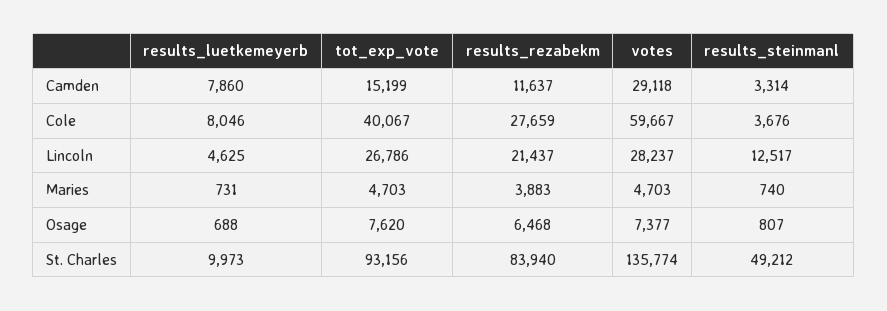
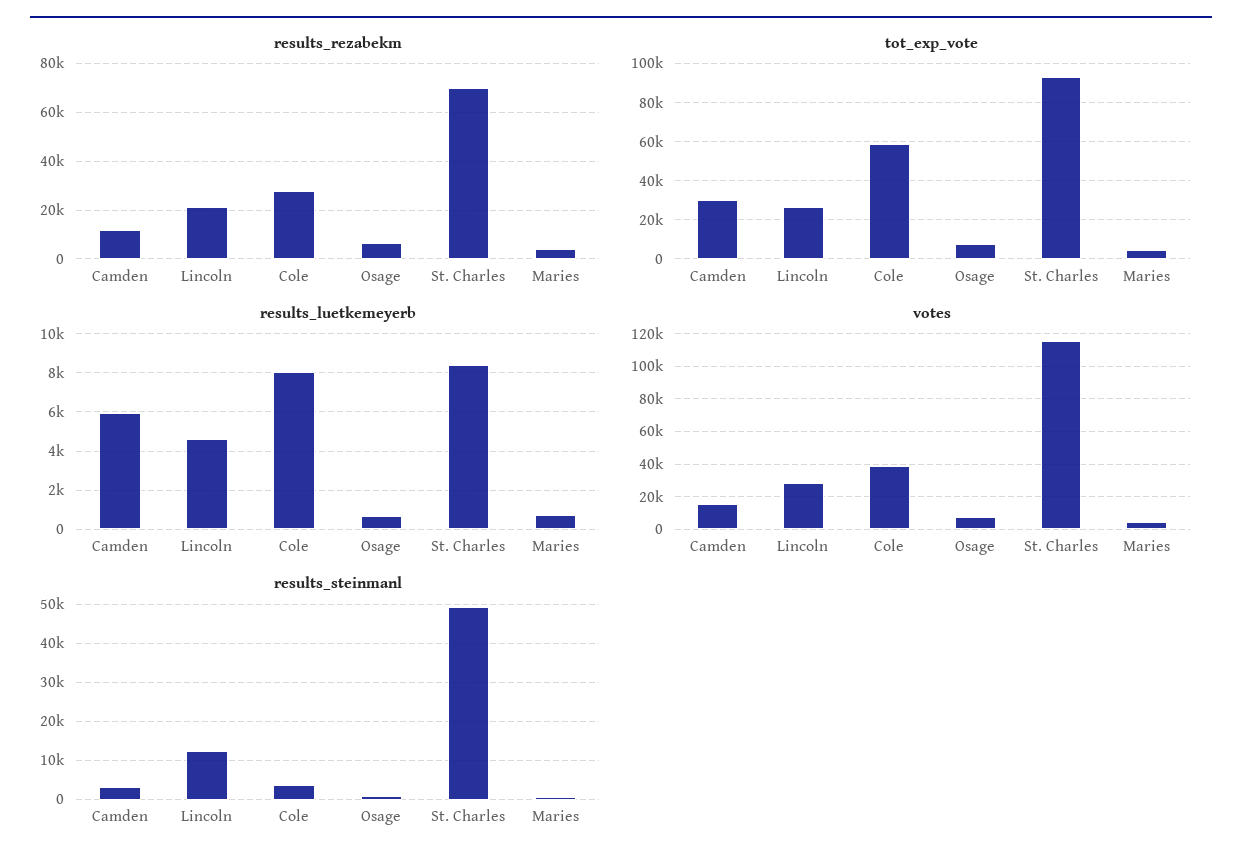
  {
    "results_luetkemeyerb": {
-     "Camden": 7860,
+     "Camden": 6000,
      "Cole": 8046,
      "Lincoln": 4625,
      "Maries": 731,
      "Osage": 688,
-     "St. Charles": 9973
+     "St. Charles": 8500
    },
    "tot_exp_vote": {
-     "Camden": 15199,
+     "Camden": 30000,
-     "Cole": 40067,
+     "Cole": 60000,
      "Lincoln": 26786,
      "Maries": 4703,
      "Osage": 7620,
      "St. Charles": 93156
    },
    "results_rezabekm": {
      "Camden": 11637,
      "Cole": 27659,
      "Lincoln": 21437,
      "Maries": 3883,
      "Osage": 6468,
-     "St. Charles": 83940
+     "St. Charles": 70000
    },
    "votes": {
-     "Camden": 29118,
+     "Camden": 15000,
-     "Cole": 59667,
+     "Cole": 40000,
      "Lincoln": 28237,
      "Maries": 4703,
      "Osage": 7377,
-     "St. Charles": 135774
+     "St. Charles": 115000
    },
    "results_steinmanl": {
      "Camden": 3314,
      "Cole": 3676,
      "Lincoln": 12517,
      "Maries": 740,
      "Osage": 807,
      "St. Charles": 49212
    }
  }

